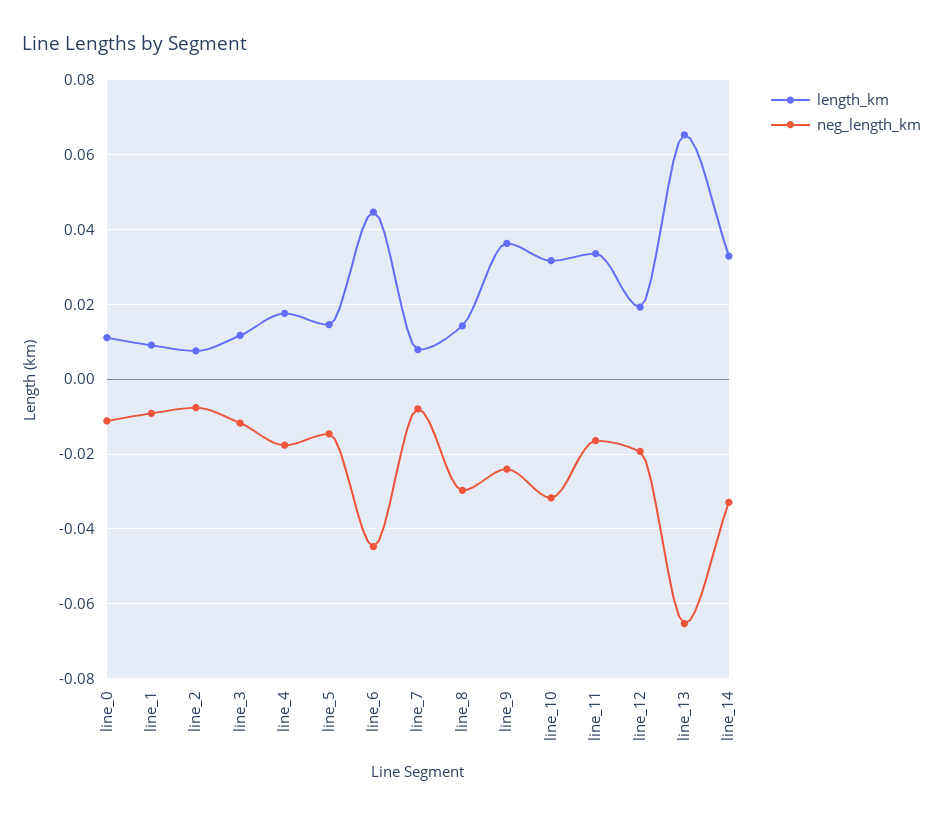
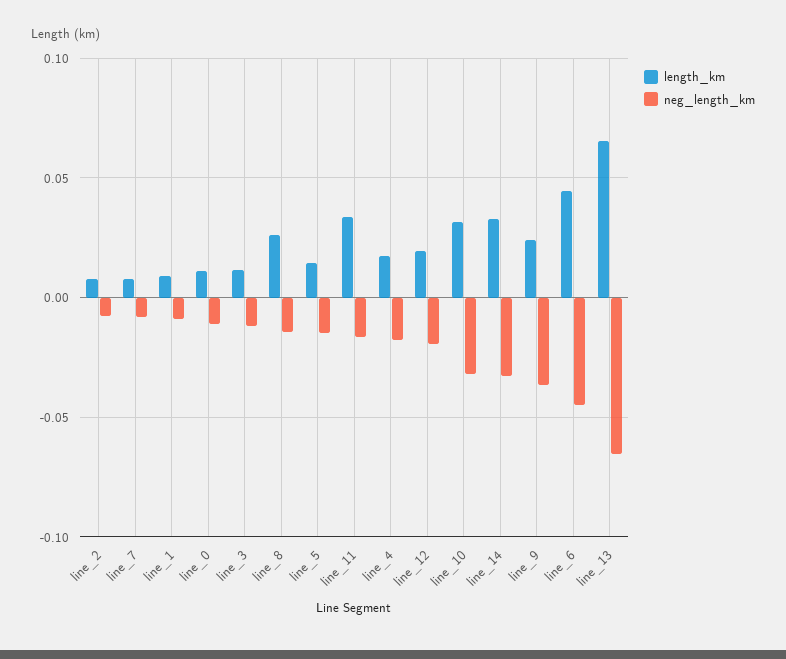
  {
    "length_km": {
      "line_0": 0.012,
      "line_1": 0.01,
      "line_2": 0.008,
      "line_3": 0.012,
      "line_4": 0.018,
      "line_5": 0.014,
      "line_6": 0.044,
      "line_7": 0.008,
-     "line_8": 0.014,
+     "line_8": 0.025,
-     "line_9": 0.036,
+     "line_9": 0.025,
      "line_10": 0.032,
      "line_11": 0.034,
      "line_12": 0.02,
      "line_13": 0.066,
      "line_14": 0.032
    },
    "neg_length_km": {
      "line_0": -0.012,
      "line_1": -0.01,
      "line_2": -0.008,
      "line_3": -0.012,
      "line_4": -0.018,
      "line_5": -0.014,
      "line_6": -0.044,
      "line_7": -0.008,
-     "line_8": -0.03,
+     "line_8": -0.015,
-     "line_9": -0.024,
+     "line_9": -0.035,
      "line_10": -0.032,
      "line_11": -0.016,
      "line_12": -0.02,
      "line_13": -0.066,
      "line_14": -0.032
    }
  }

